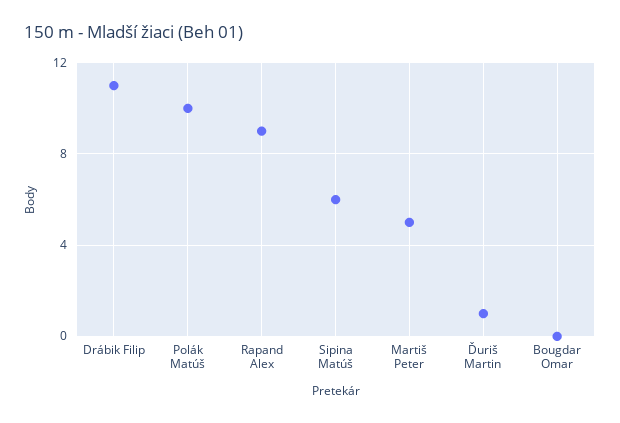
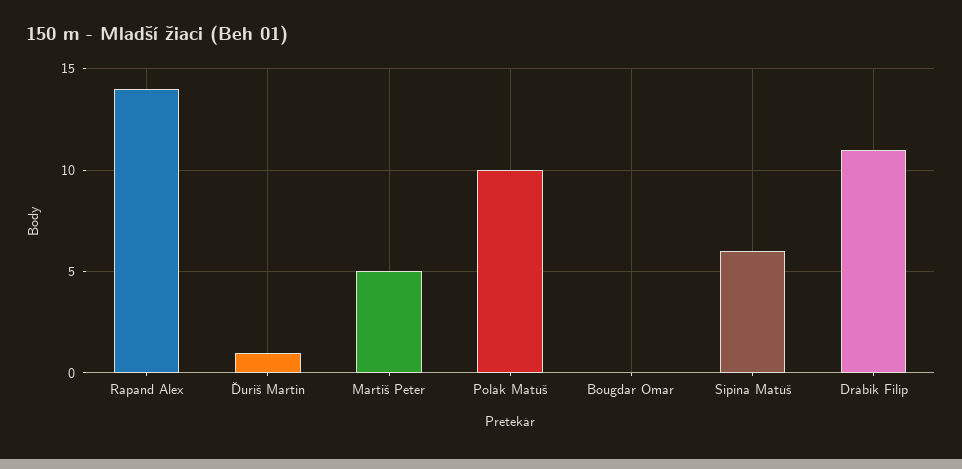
  {
    "Drábik Filip": 11,
    "Polák Matúš": 10,
-   "Rapand Alex": 9,
+   "Rapand Alex": 14,
    "Sipina Matúš": 6,
    "Martiš Peter": 5,
    "Ďuriš Martin": 1,
    "Bougdar Omar": 0
  }

